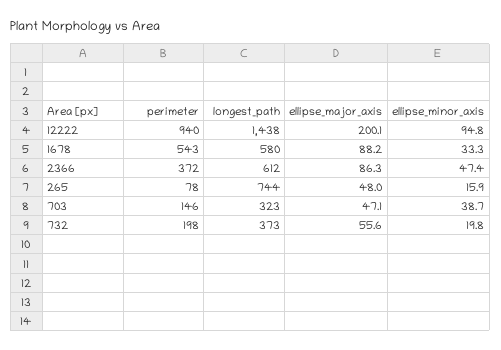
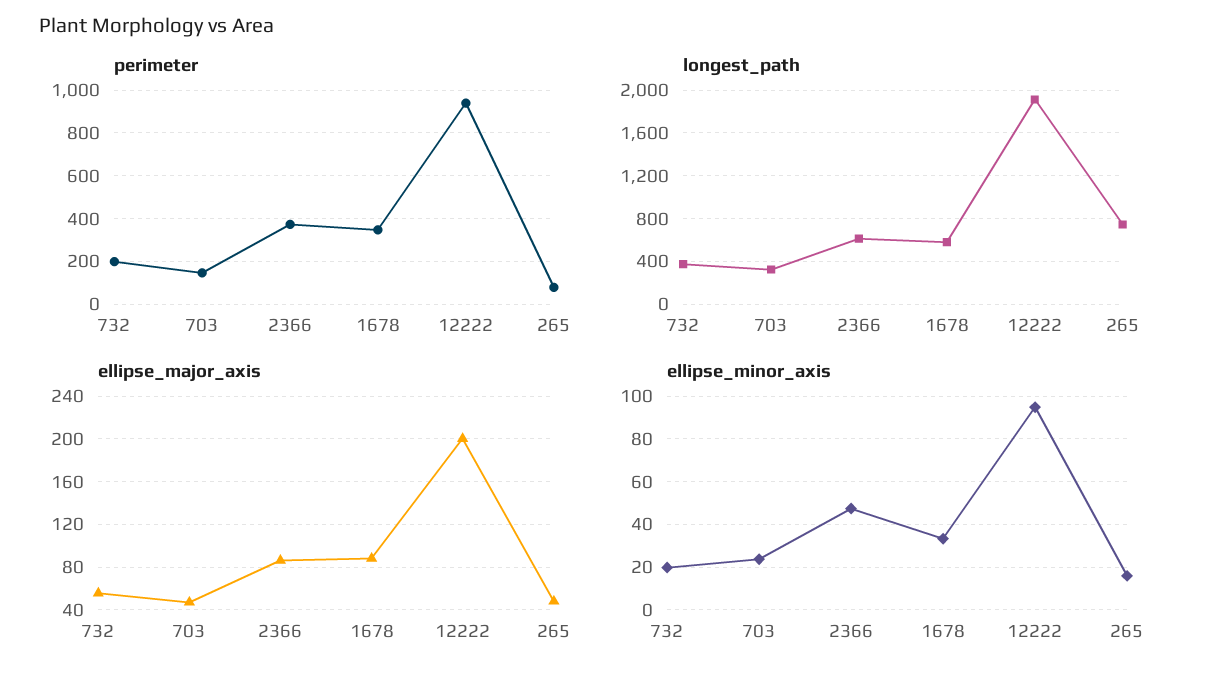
  {
    "perimeter": {
      "12222": 940,
-     "1678": 543,
+     "1678": 350,
      "2366": 372,
      "265": 78,
      "703": 146,
      "732": 198
    },
    "longest_path": {
-     "12222": 1438,
+     "12222": 1900,
      "1678": 580,
      "2366": 612,
      "265": 744,
      "703": 323,
      "732": 373
    },
    "ellipse_major_axis": {
      "12222": 200.1,
      "1678": 88.2,
      "2366": 86.3,
      "265": 48,
      "703": 47.1,
      "732": 55.6
    },
    "ellipse_minor_axis": {
      "12222": 94.8,
      "1678": 33.3,
      "2366": 47.4,
      "265": 15.9,
-     "703": 38.7,
+     "703": 25,
      "732": 19.8
    }
  }

